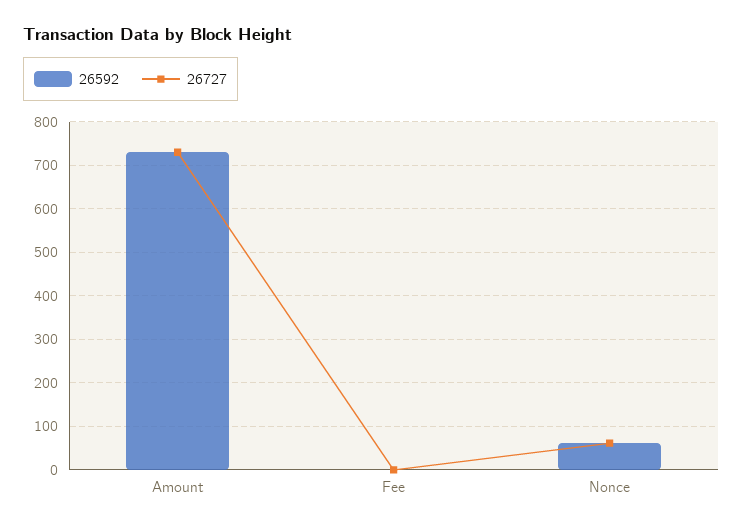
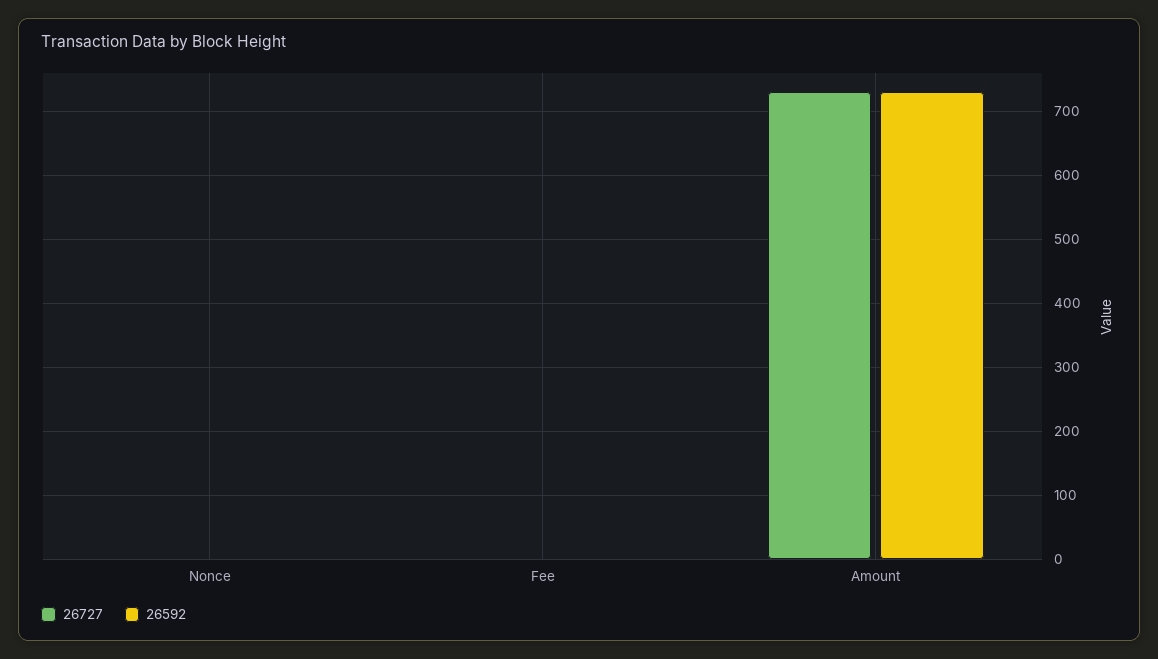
  {
    "26592": {
      "Amount": 730,
      "Fee": 0,
-     "Nonce": 60
+     "Nonce": 0
    },
    "26727": {
      "Amount": 730,
      "Fee": 0,
-     "Nonce": 60
+     "Nonce": 0
    }
  }

